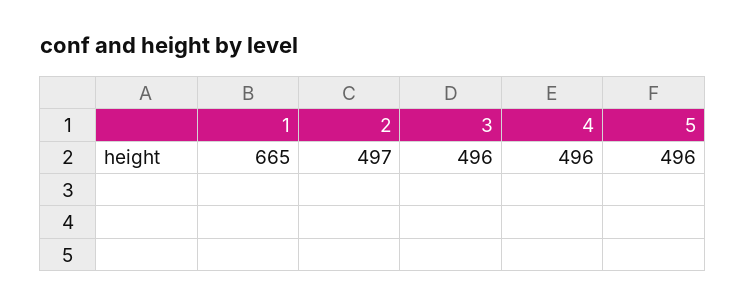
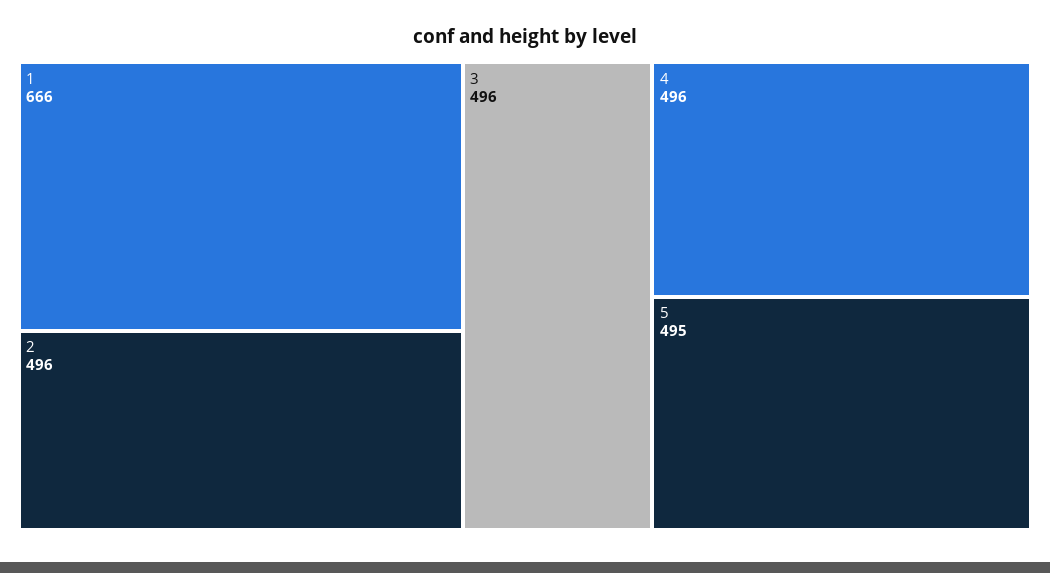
  {
-   "1": 665,
+   "1": 666,
-   "2": 497,
+   "2": 496,
    "3": 496,
    "4": 496,
-   "5": 496
+   "5": 495
  }

